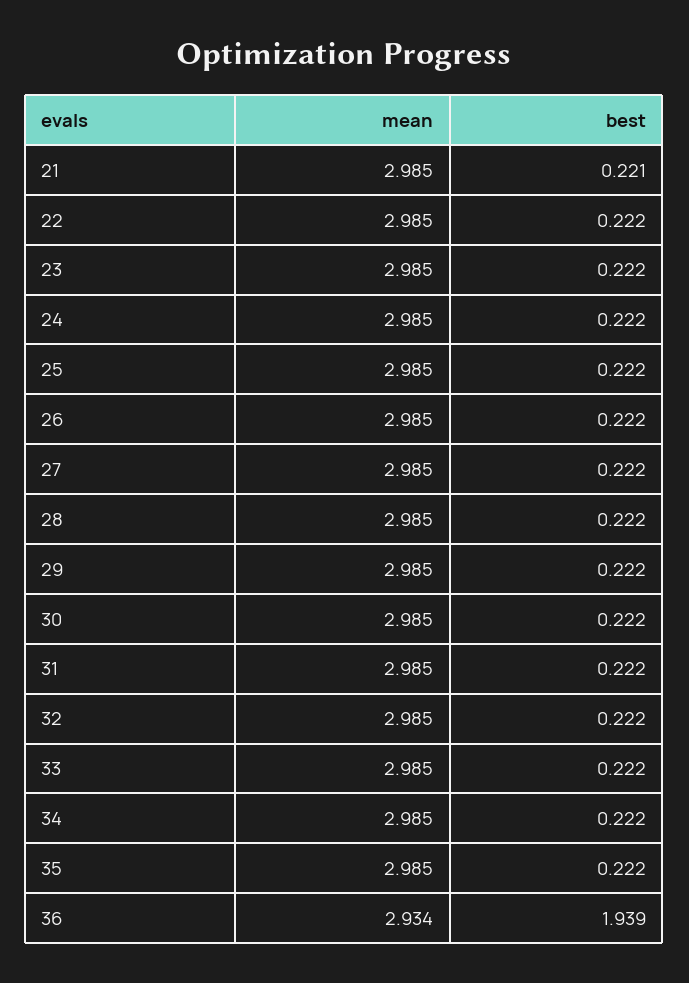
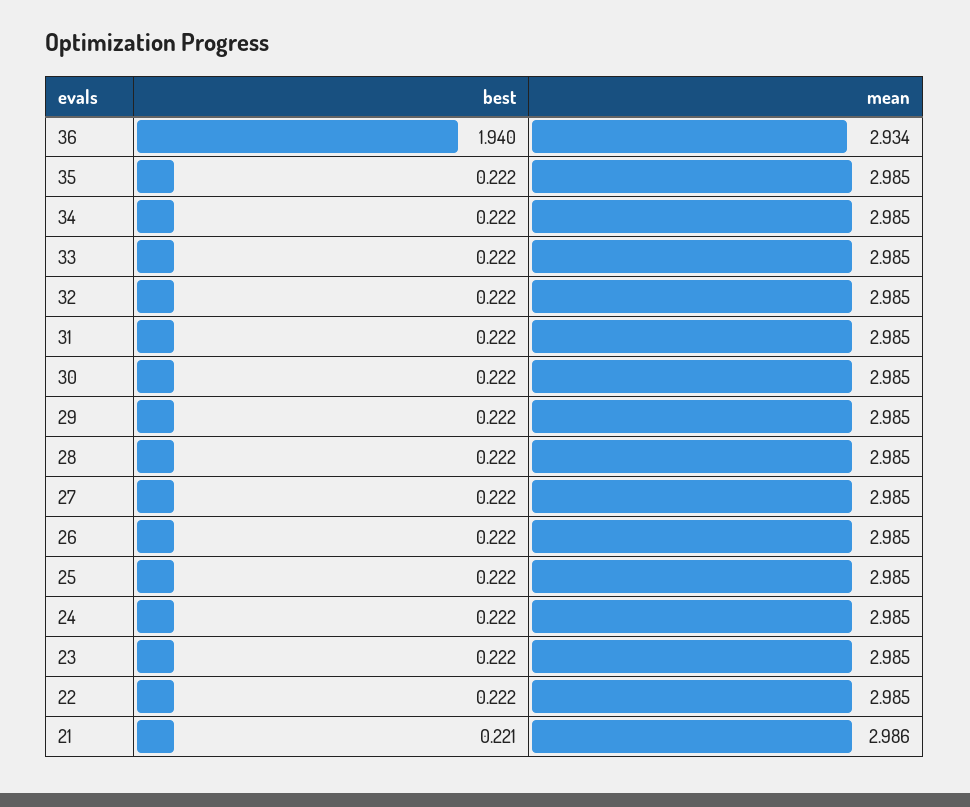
  {
    "mean": {
-     "21": 2.985,
+     "21": 2.986,
      "22": 2.985,
      "23": 2.985,
      "24": 2.985,
      "25": 2.985,
      "26": 2.985,
      "27": 2.985,
      "28": 2.985,
      "29": 2.985,
      "30": 2.985,
      "31": 2.985,
      "32": 2.985,
      "33": 2.985,
      "34": 2.985,
      "35": 2.985,
      "36": 2.934
    },
    "best": {
      "21": 0.221,
      "22": 0.222,
      "23": 0.222,
      "24": 0.222,
      "25": 0.222,
      "26": 0.222,
      "27": 0.222,
      "28": 0.222,
      "29": 0.222,
      "30": 0.222,
      "31": 0.222,
      "32": 0.222,
      "33": 0.222,
      "34": 0.222,
      "35": 0.222,
-     "36": 1.939
+     "36": 1.94
    }
  }

